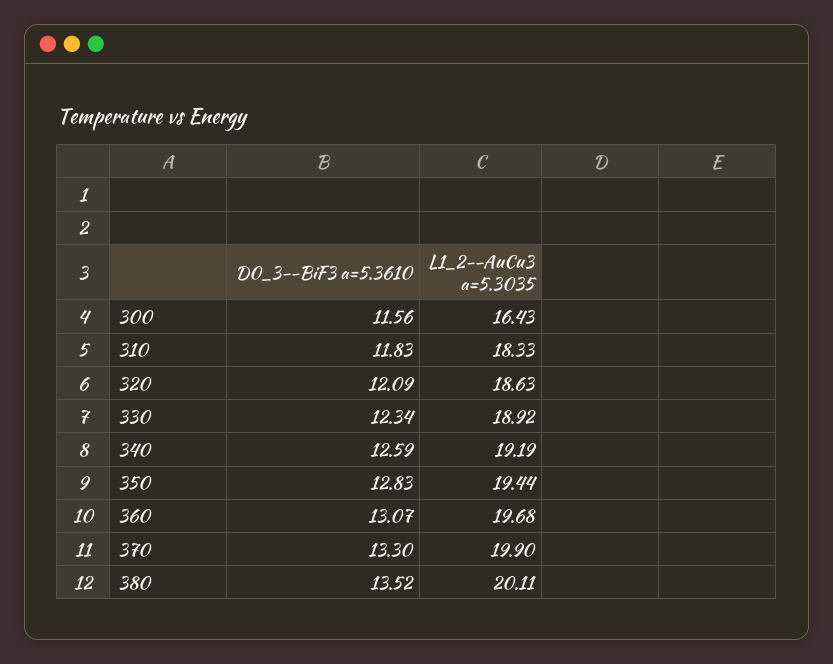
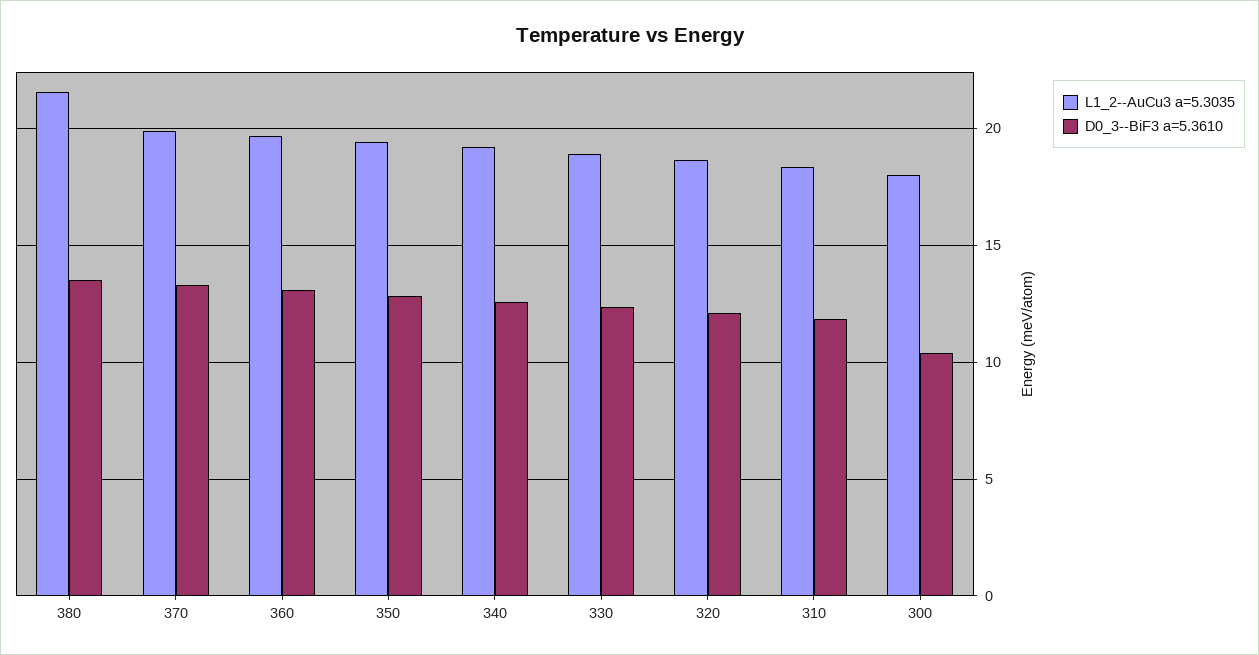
  {
    "D0_3--BiF3 a=5.3610": {
-     "300": 11.56,
+     "300": 10.5,
      "310": 11.83,
      "320": 12.09,
      "330": 12.34,
      "340": 12.59,
      "350": 12.83,
      "360": 13.07,
      "370": 13.3,
      "380": 13.52
    },
    "L1_2--AuCu3 a=5.3035": {
-     "300": 16.43,
+     "300": 18,
      "310": 18.33,
      "320": 18.63,
      "330": 18.92,
      "340": 19.19,
      "350": 19.44,
      "360": 19.68,
      "370": 19.9,
-     "380": 20.11
+     "380": 21.5
    }
  }

